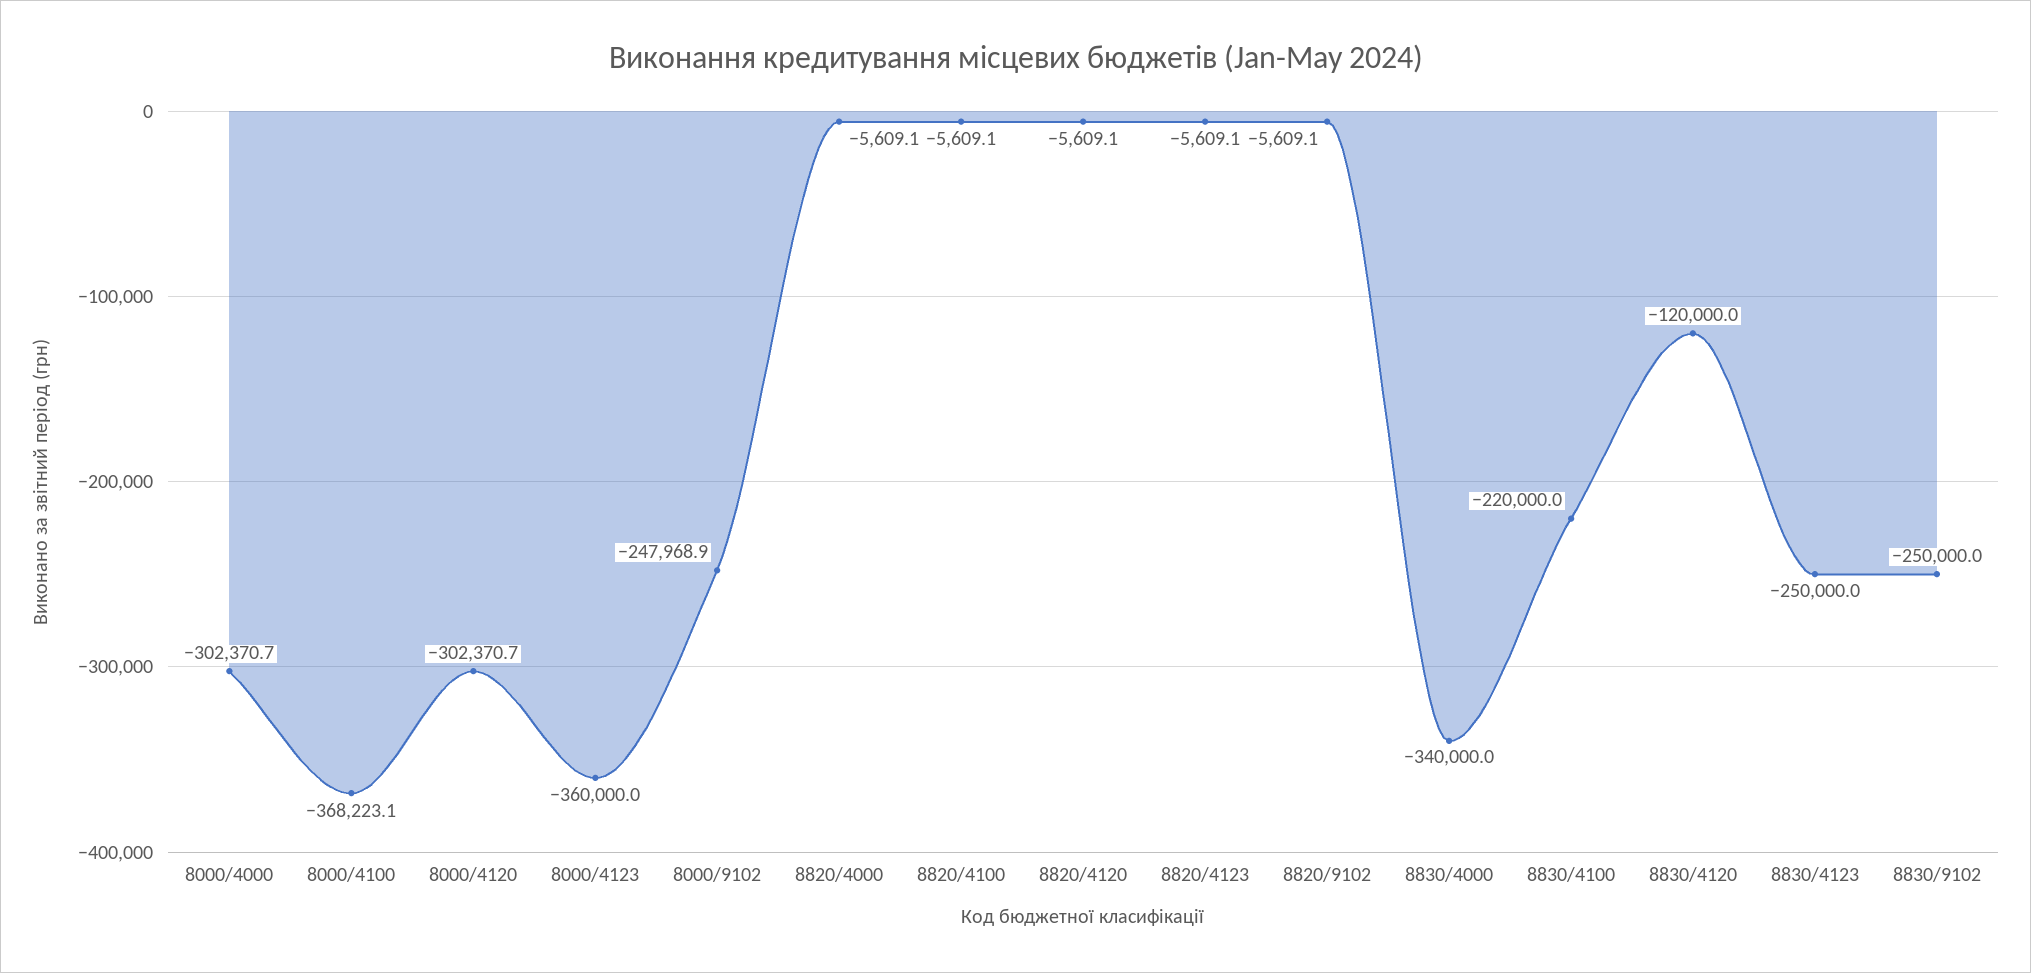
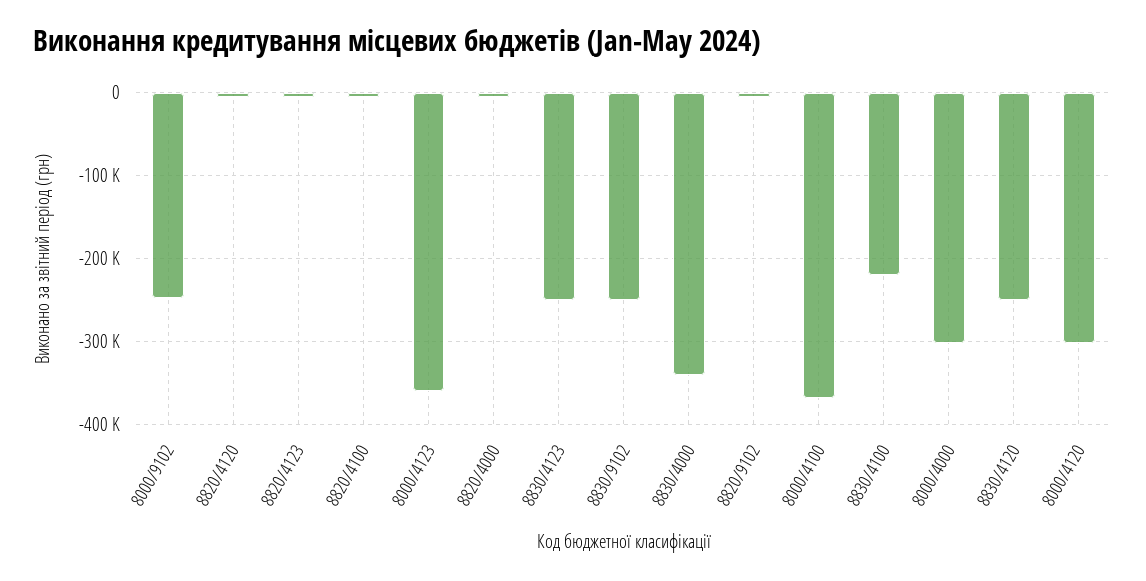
  {
    "8000/4000": -302370.7,
    "8000/4100": -368223.1,
    "8000/4120": -302370.7,
    "8000/4123": -360000,
    "8000/9102": -247968.9,
    "8820/4000": -5609.1,
    "8820/4100": -5609.1,
    "8820/4120": -5609.1,
    "8820/4123": -5609.1,
    "8820/9102": -5609.1,
    "8830/4000": -340000,
    "8830/4100": -220000,
-   "8830/4120": -120000,
+   "8830/4120": -250000,
    "8830/4123": -250000,
    "8830/9102": -250000
  }

